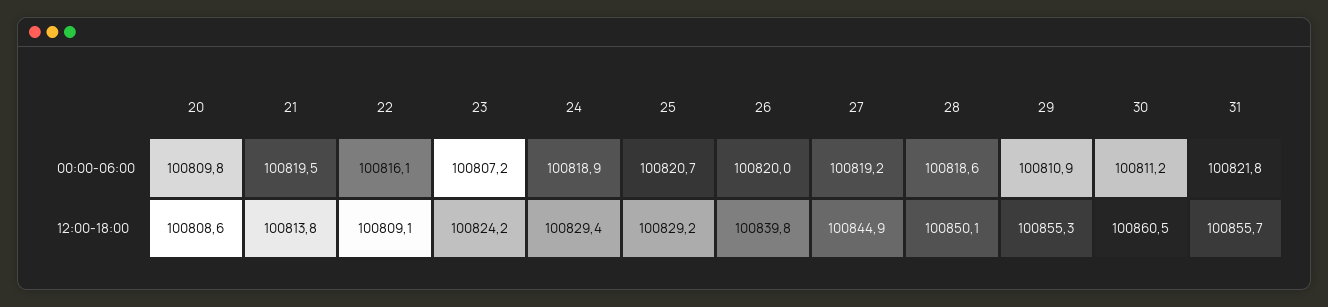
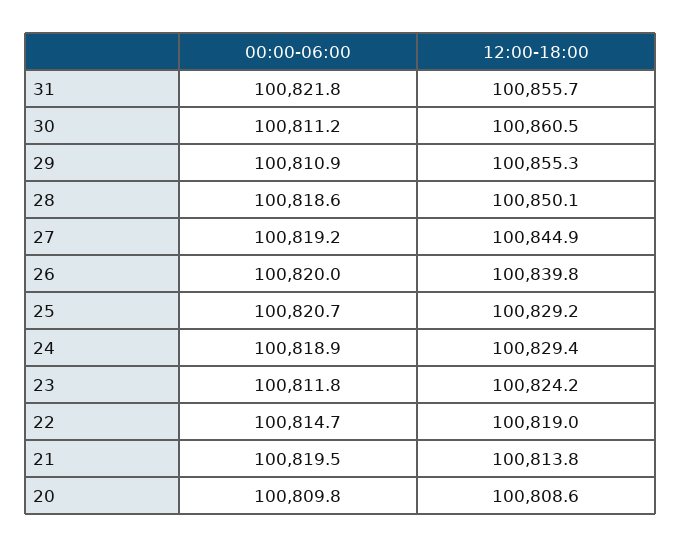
  {
    "20": {
      "00:00-06:00": 100809.8,
      "12:00-18:00": 100808.6
    },
    "21": {
      "00:00-06:00": 100819.5,
      "12:00-18:00": 100813.8
    },
    "22": {
-     "00:00-06:00": 100816.1,
+     "00:00-06:00": 100814.7,
-     "12:00-18:00": 100809.1
+     "12:00-18:00": 100819
    },
    "23": {
-     "00:00-06:00": 100807.2,
+     "00:00-06:00": 100811.8,
      "12:00-18:00": 100824.2
    },
    "24": {
      "00:00-06:00": 100818.9,
      "12:00-18:00": 100829.4
    },
    "25": {
      "00:00-06:00": 100820.7,
      "12:00-18:00": 100829.2
    },
    "26": {
      "00:00-06:00": 100820,
      "12:00-18:00": 100839.8
    },
    "27": {
      "00:00-06:00": 100819.2,
      "12:00-18:00": 100844.9
    },
    "28": {
      "00:00-06:00": 100818.6,
      "12:00-18:00": 100850.1
    },
    "29": {
      "00:00-06:00": 100810.9,
      "12:00-18:00": 100855.3
    },
    "30": {
      "00:00-06:00": 100811.2,
      "12:00-18:00": 100860.5
    },
    "31": {
      "00:00-06:00": 100821.8,
      "12:00-18:00": 100855.7
    }
  }

